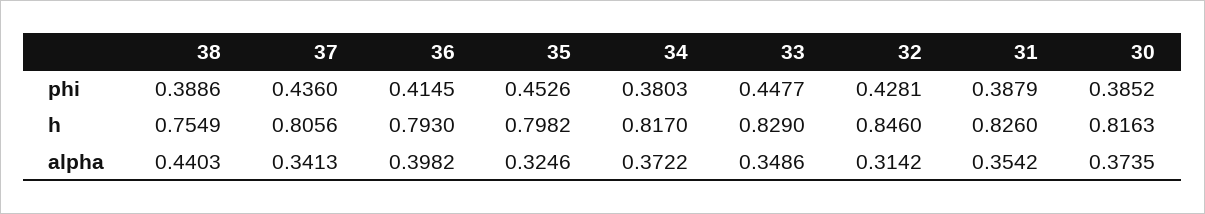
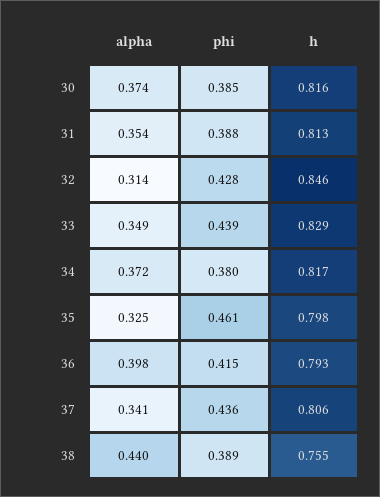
  {
    "38": {
      "phi": 0.3886,
      "h": 0.7549,
      "alpha": 0.4403
    },
    "37": {
      "phi": 0.436,
      "h": 0.8056,
      "alpha": 0.3413
    },
    "36": {
      "phi": 0.4145,
      "h": 0.793,
      "alpha": 0.3982
    },
    "35": {
-     "phi": 0.4526,
+     "phi": 0.461,
      "h": 0.7982,
      "alpha": 0.3246
    },
    "34": {
      "phi": 0.3803,
      "h": 0.817,
      "alpha": 0.3722
    },
    "33": {
-     "phi": 0.4477,
+     "phi": 0.439,
      "h": 0.829,
      "alpha": 0.3486
    },
    "32": {
      "phi": 0.4281,
      "h": 0.846,
      "alpha": 0.3142
    },
    "31": {
      "phi": 0.3879,
-     "h": 0.826,
+     "h": 0.813,
      "alpha": 0.3542
    },
    "30": {
      "phi": 0.3852,
      "h": 0.8163,
      "alpha": 0.3735
    }
  }

